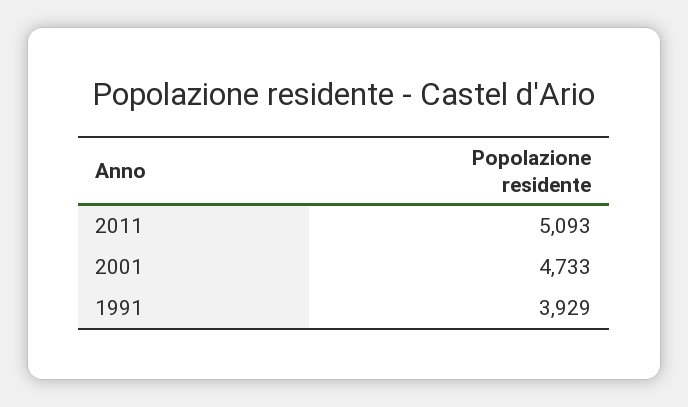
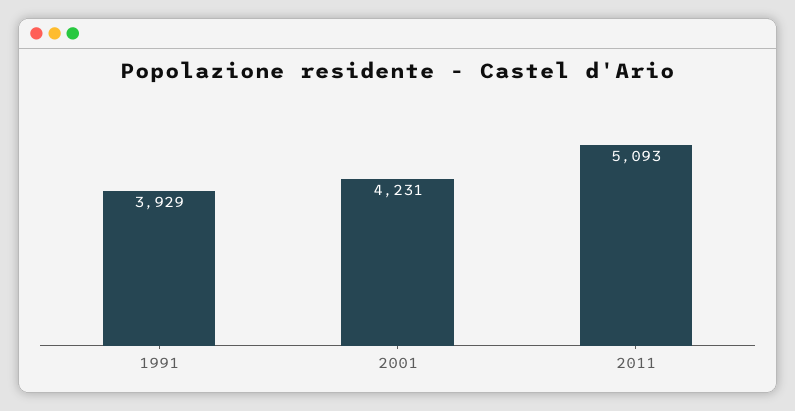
  {
    "2011": 5093,
-   "2001": 4733,
+   "2001": 4231,
    "1991": 3929
  }

